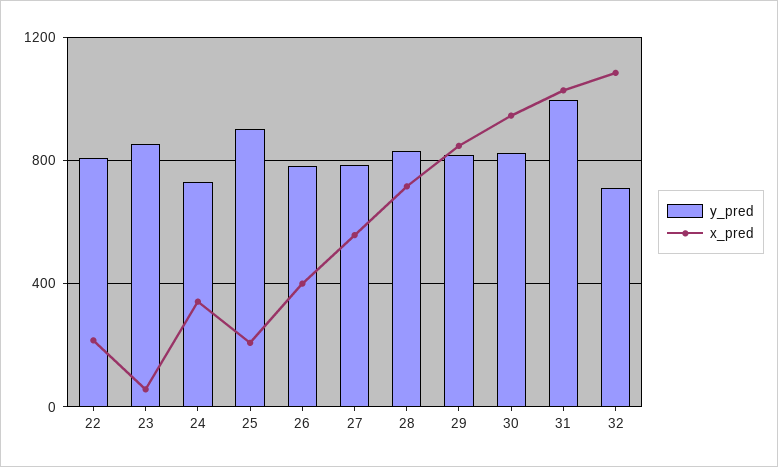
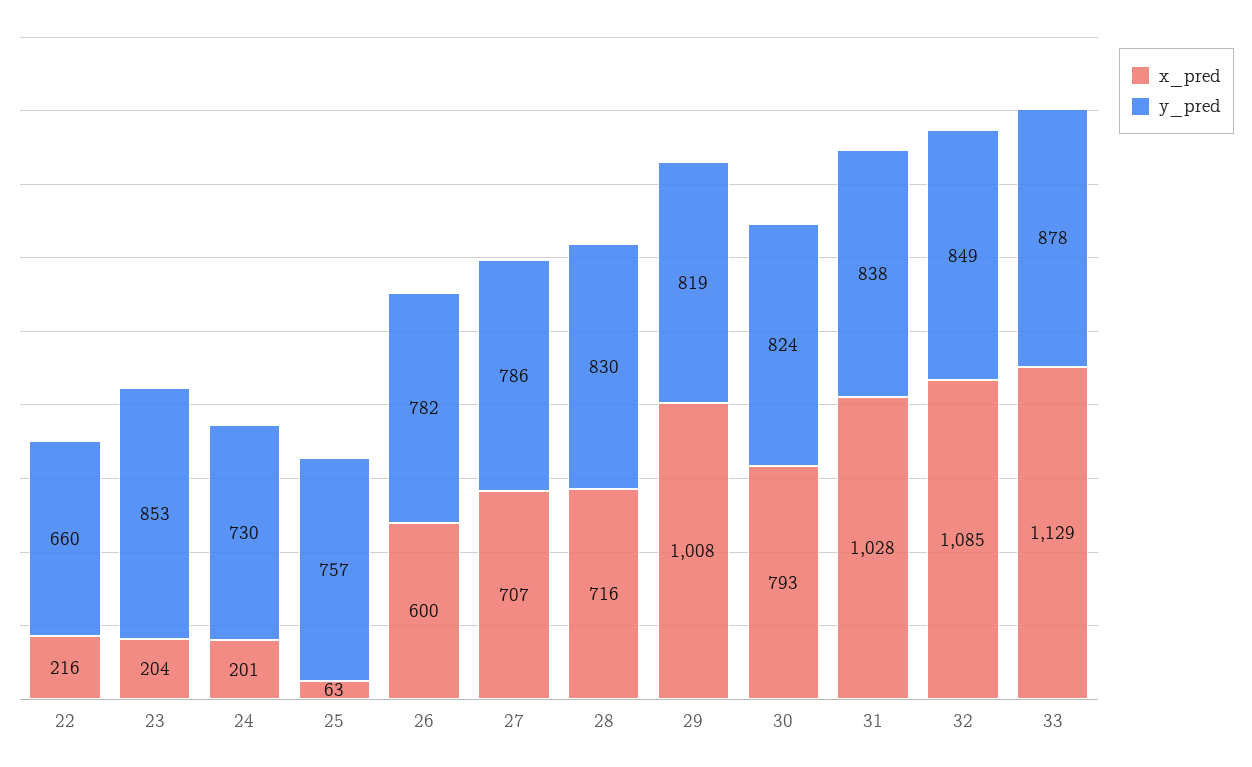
  {
    "y_pred": {
-     "22": 800,
+     "22": 660,
      "23": 853,
      "24": 730,
-     "25": 900,
+     "25": 757,
      "26": 782,
      "27": 786,
      "28": 830,
      "29": 819,
      "30": 824,
-     "31": 1000,
+     "31": 838,
-     "32": 700
+     "32": 849,
+     "33": 878
    },
    "x_pred": {
      "22": 216,
-     "23": 50,
+     "23": 204,
-     "24": 350,
+     "24": 201,
-     "25": 200,
+     "25": 63,
-     "26": 400,
+     "26": 600,
-     "27": 550,
+     "27": 707,
      "28": 716,
-     "29": 850,
+     "29": 1008,
-     "30": 950,
+     "30": 793,
      "31": 1028,
-     "32": 1085
+     "32": 1085,
+     "33": 1129
    }
  }

